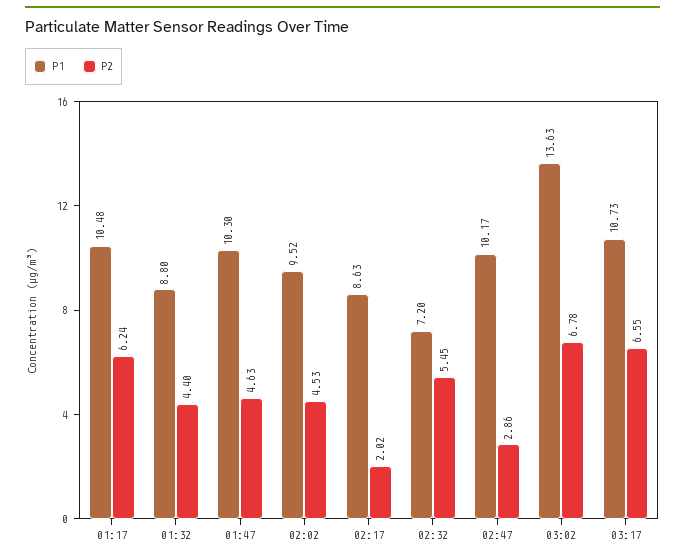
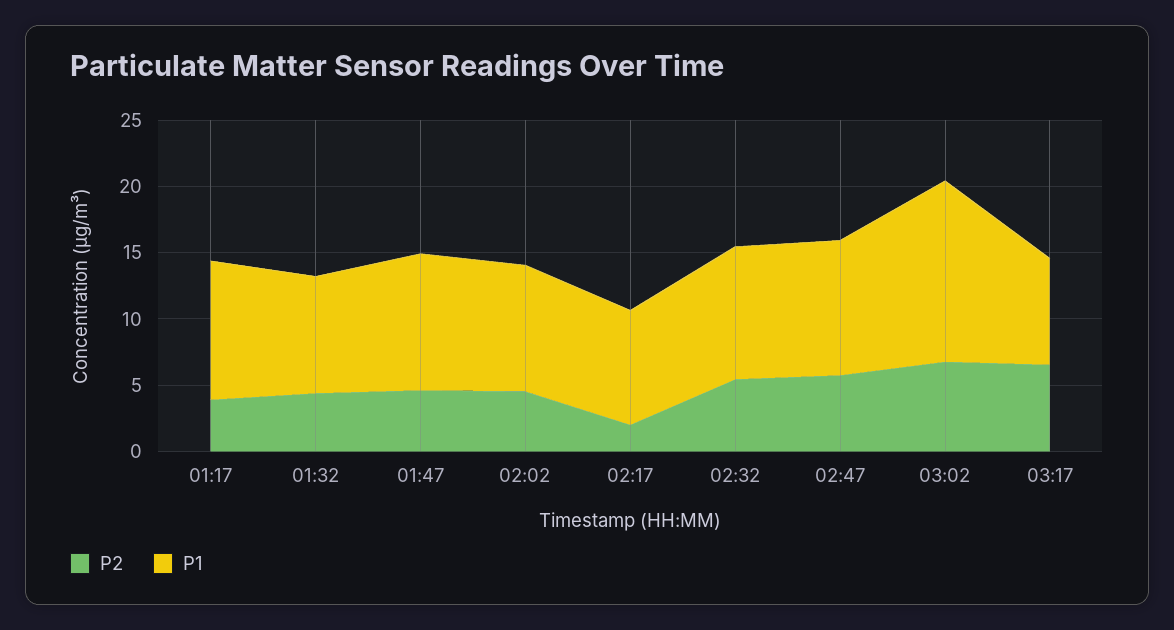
  {
    "P1": {
      "01:17": 10.48,
      "01:32": 8.8,
      "01:47": 10.3,
      "02:02": 9.52,
      "02:17": 8.63,
-     "02:32": 7.2,
+     "02:32": 10,
      "02:47": 10.17,
      "03:02": 13.63,
-     "03:17": 10.73
+     "03:17": 8
    },
    "P2": {
-     "01:17": 6.24,
+     "01:17": 4,
      "01:32": 4.4,
      "01:47": 4.63,
      "02:02": 4.53,
      "02:17": 2.02,
      "02:32": 5.45,
-     "02:47": 2.86,
+     "02:47": 6,
      "03:02": 6.78,
      "03:17": 6.55
    }
  }

